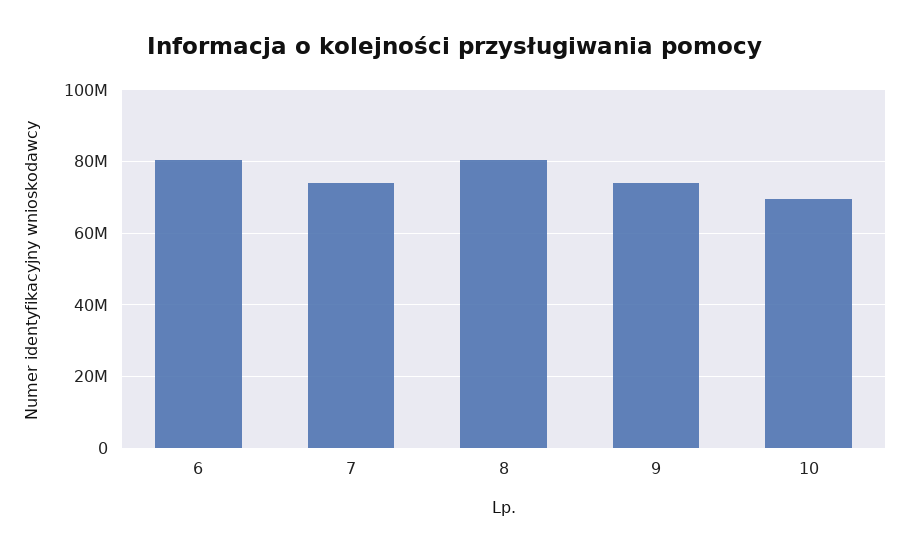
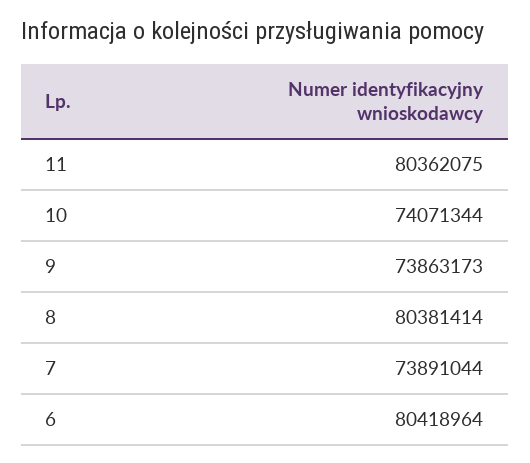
  {
    "6": 80418964,
    "7": 73891044,
    "8": 80381414,
    "9": 73863173,
-   "10": 70000000
+   "10": 74071344,
+   "11": 80362075
  }

